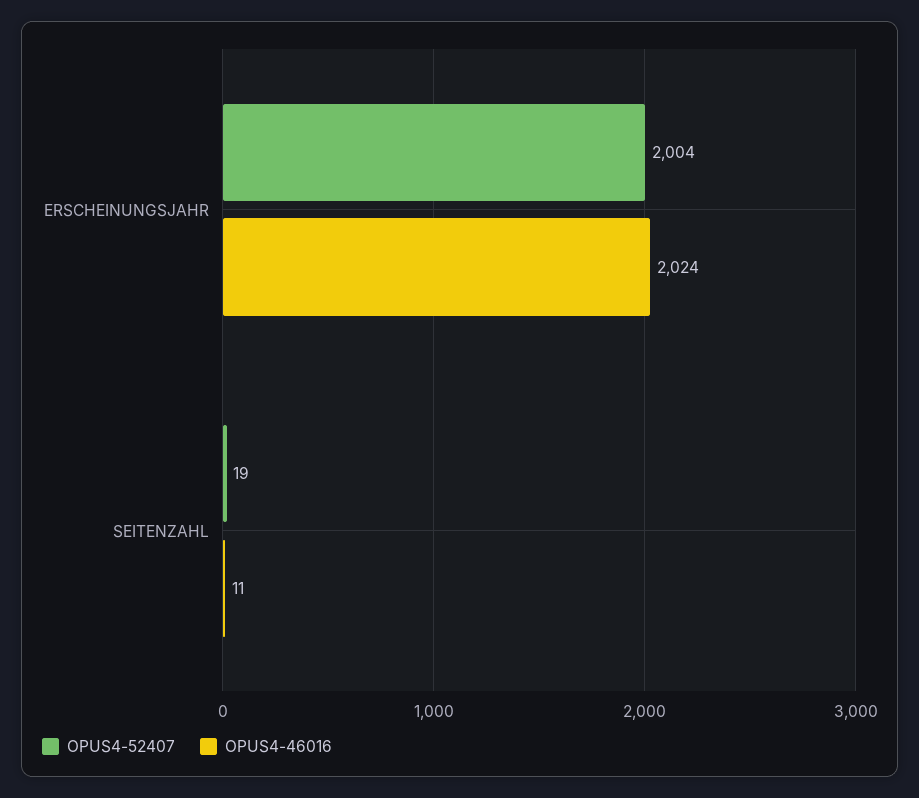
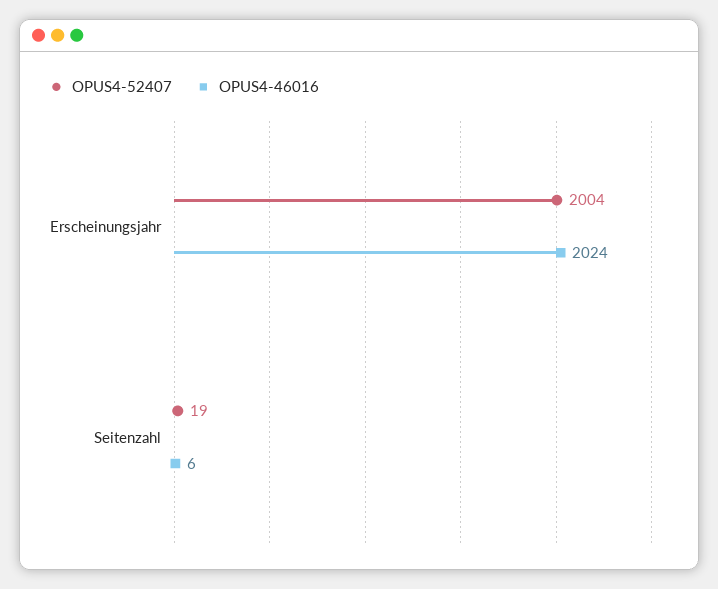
  {
    "OPUS4-52407": {
      "ERSCHEINUNGSJAHR": 2004,
      "SEITENZAHL": 19
    },
    "OPUS4-46016": {
      "ERSCHEINUNGSJAHR": 2024,
-     "SEITENZAHL": 11
+     "SEITENZAHL": 6
    }
  }

